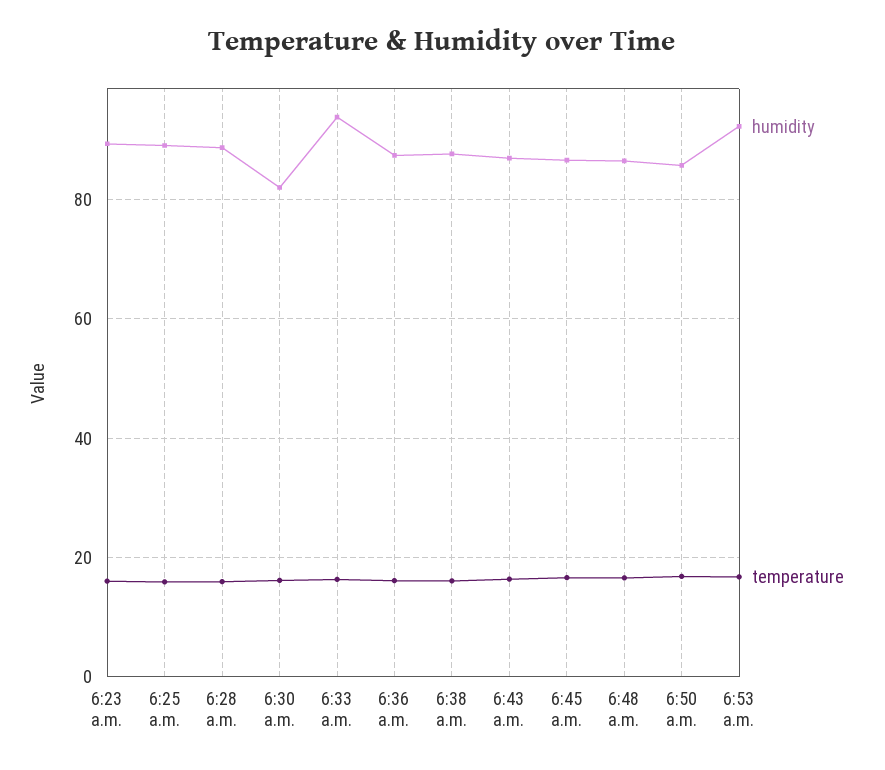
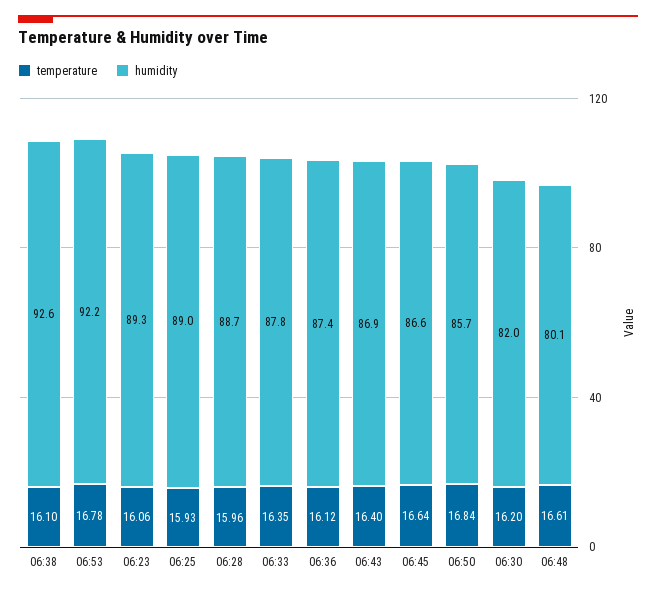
  {
    "humidity": {
      "6:23 a.m.": 89.3,
      "6:25 a.m.": 89,
      "6:28 a.m.": 88.7,
      "6:30 a.m.": 82,
-     "6:33 a.m.": 94,
+     "6:33 a.m.": 87.8,
      "6:36 a.m.": 87.4,
-     "6:38 a.m.": 88,
+     "6:38 a.m.": 92.6,
      "6:43 a.m.": 86.9,
      "6:45 a.m.": 86.6,
-     "6:48 a.m.": 86,
+     "6:48 a.m.": 80.1,
      "6:50 a.m.": 85.7,
      "6:53 a.m.": 92.2
    },
    "temperature": {
      "6:23 a.m.": 16.06,
      "6:25 a.m.": 15.93,
      "6:28 a.m.": 15.96,
      "6:30 a.m.": 16.2,
      "6:33 a.m.": 16.35,
      "6:36 a.m.": 16.12,
      "6:38 a.m.": 16.1,
      "6:43 a.m.": 16.4,
      "6:45 a.m.": 16.64,
      "6:48 a.m.": 16.61,
      "6:50 a.m.": 16.84,
      "6:53 a.m.": 16.78
    }
  }

